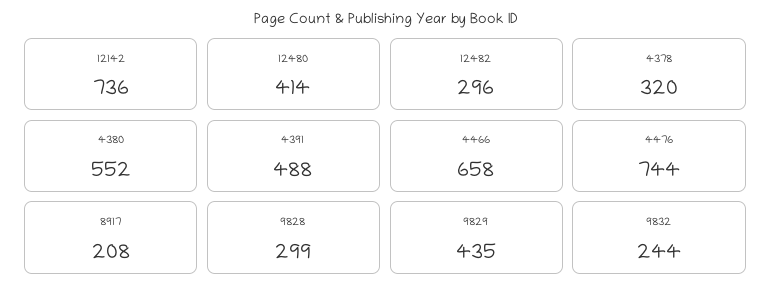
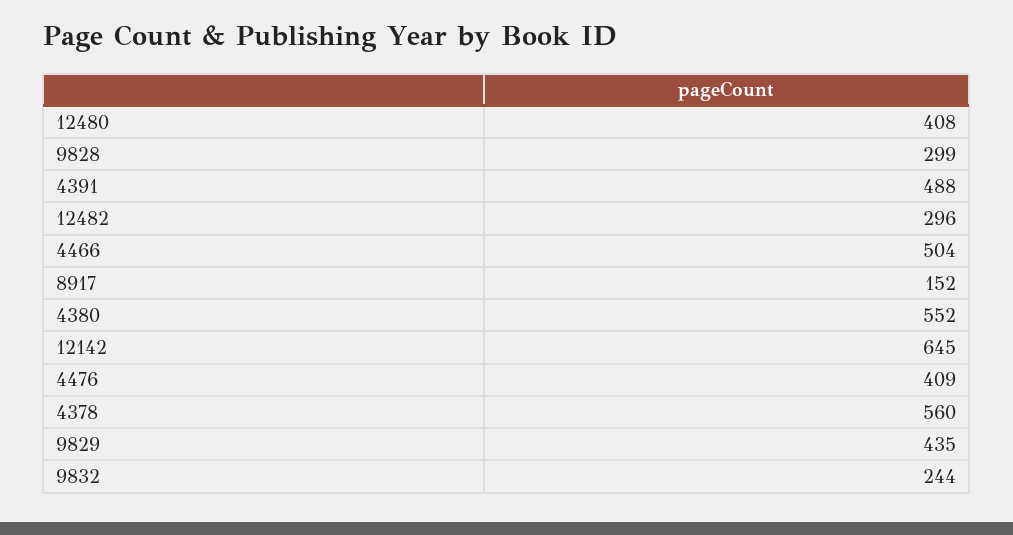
  {
-   "12142": 736,
+   "12142": 645,
-   "12480": 414,
+   "12480": 408,
    "12482": 296,
-   "4378": 320,
+   "4378": 560,
    "4380": 552,
    "4391": 488,
-   "4466": 658,
+   "4466": 504,
-   "4476": 744,
+   "4476": 409,
-   "8917": 208,
+   "8917": 152,
    "9828": 299,
    "9829": 435,
    "9832": 244
  }

